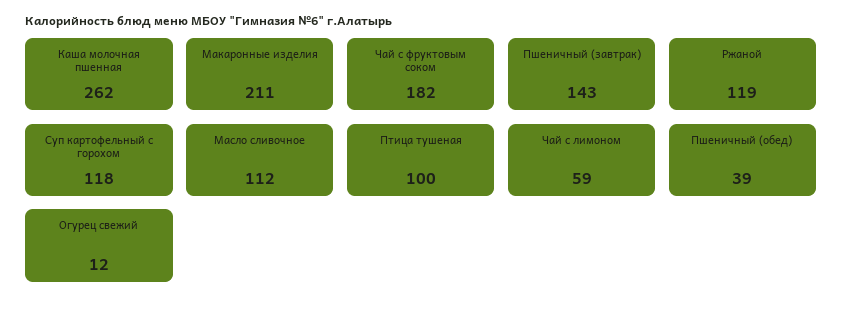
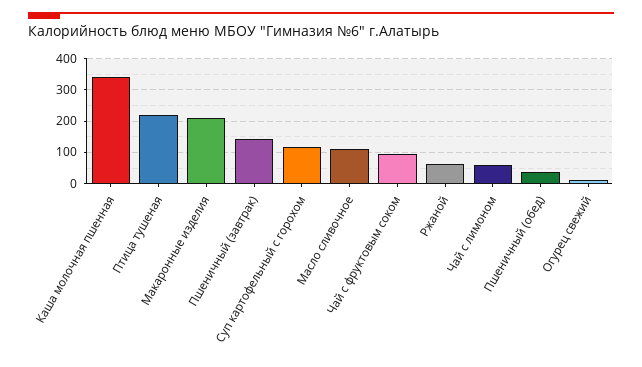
  {
-   "Каша молочная пшенная": 262,
+   "Каша молочная пшенная": 340,
    "Макаронные изделия": 211,
-   "Чай с фруктовым соком": 182,
+   "Чай с фруктовым соком": 100,
    "Пшеничный (завтрак)": 143,
-   "Ржаной": 119,
+   "Ржаной": 60,
    "Суп картофельный с горохом": 118,
    "Масло сливочное": 112,
-   "Птица тушеная": 100,
+   "Птица тушеная": 220,
    "Чай с лимоном": 59,
    "Пшеничный (обед)": 39,
    "Огурец свежий": 12
  }

